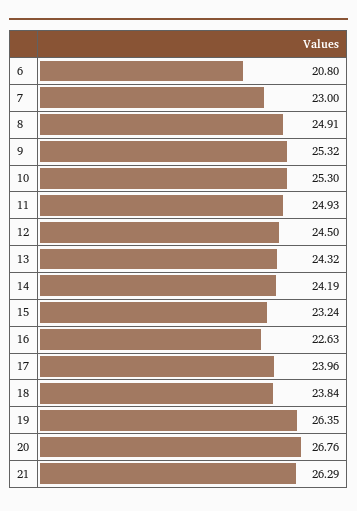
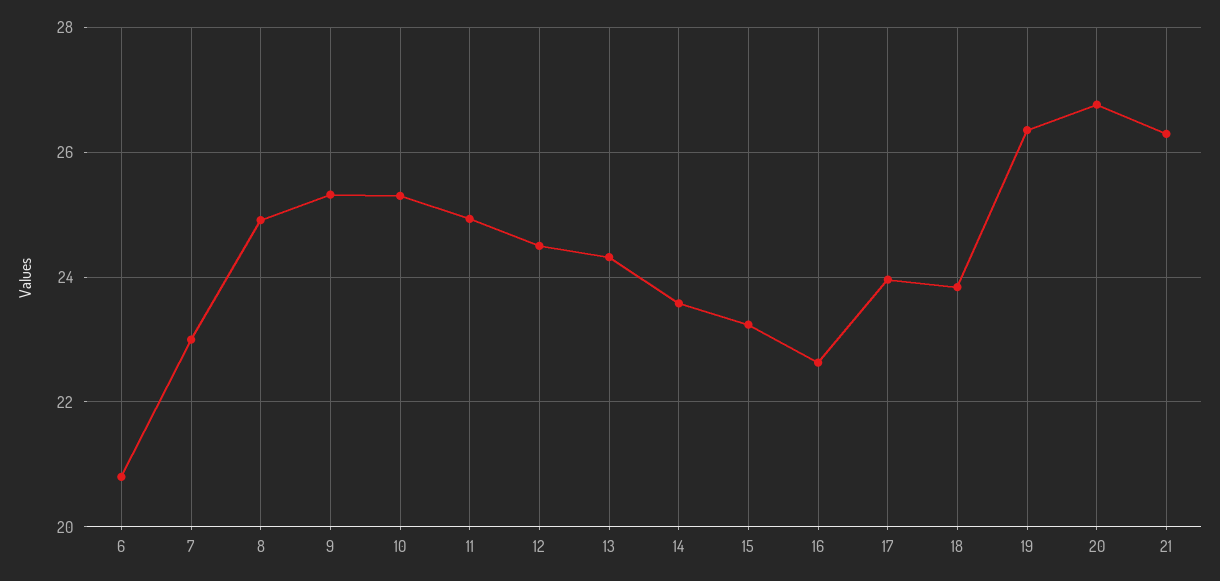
  {
    "6": 20.8,
    "7": 23,
    "8": 24.91,
    "9": 25.32,
    "10": 25.3,
    "11": 24.93,
    "12": 24.5,
    "13": 24.32,
-   "14": 24.19,
+   "14": 23.6,
    "15": 23.24,
    "16": 22.63,
    "17": 23.96,
    "18": 23.84,
    "19": 26.35,
    "20": 26.76,
    "21": 26.29
  }

